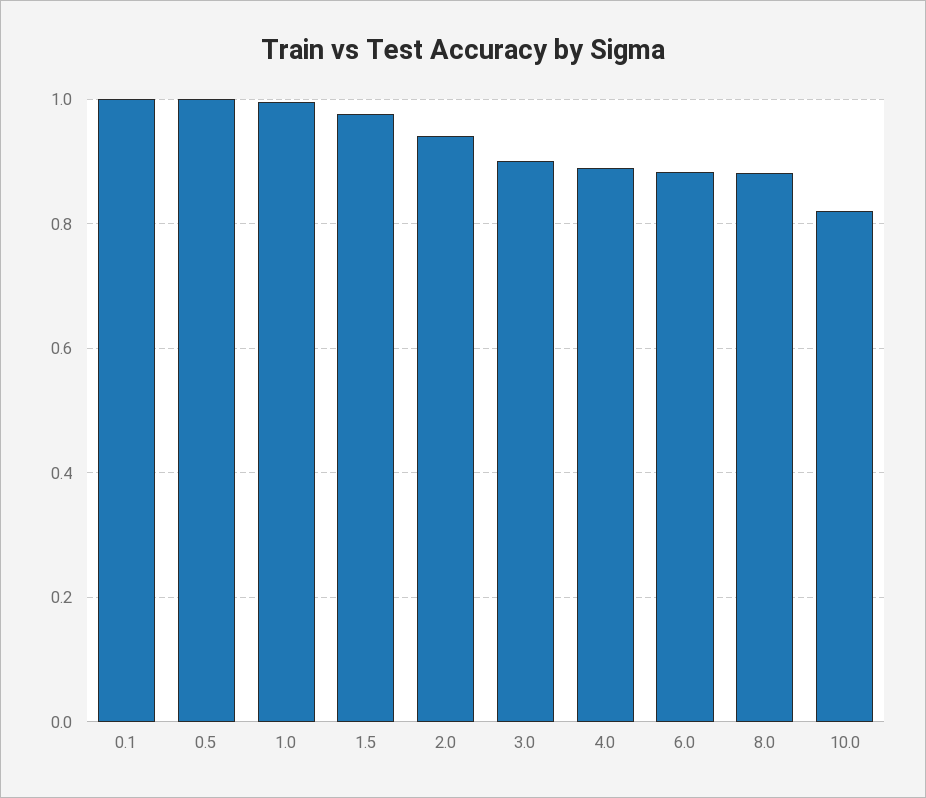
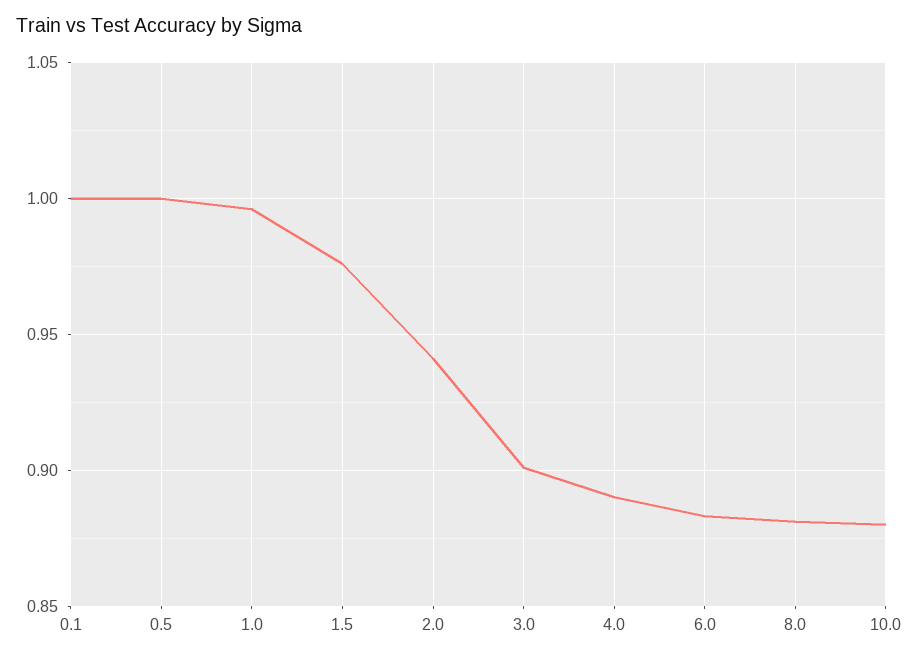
  {
    "0.1": 1,
    "0.5": 1,
    "1.0": 0.995,
    "1.5": 0.975,
    "2.0": 0.94,
    "3.0": 0.9,
    "4.0": 0.89,
    "6.0": 0.885,
    "8.0": 0.88,
-   "10.0": 0.82
+   "10.0": 0.88
  }

